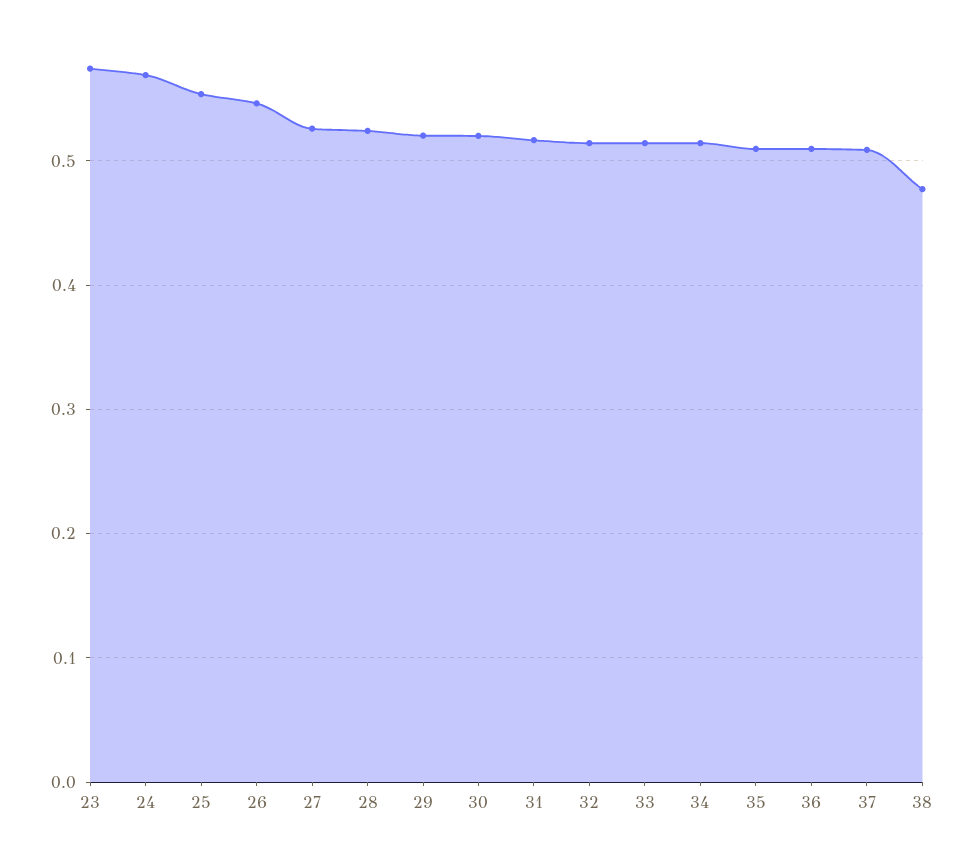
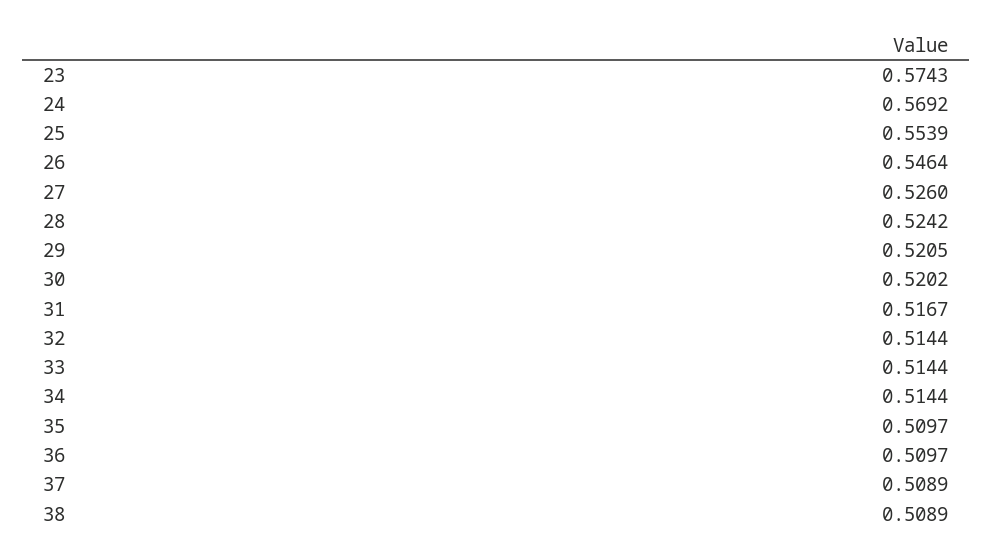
  {
    "23": 0.5743,
    "24": 0.5692,
    "25": 0.5539,
    "26": 0.5464,
    "27": 0.526,
    "28": 0.5242,
    "29": 0.5205,
    "30": 0.5202,
    "31": 0.5167,
    "32": 0.5144,
    "33": 0.5144,
    "34": 0.5144,
    "35": 0.5097,
    "36": 0.5097,
    "37": 0.5089,
-   "38": 0.48
+   "38": 0.5089
  }

